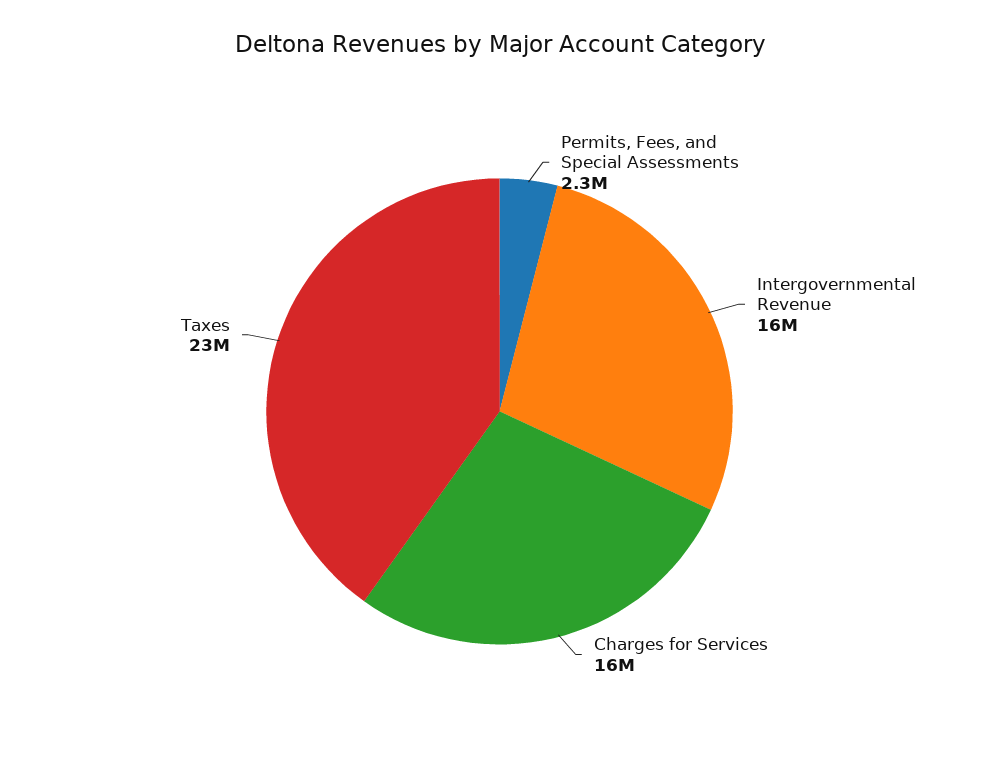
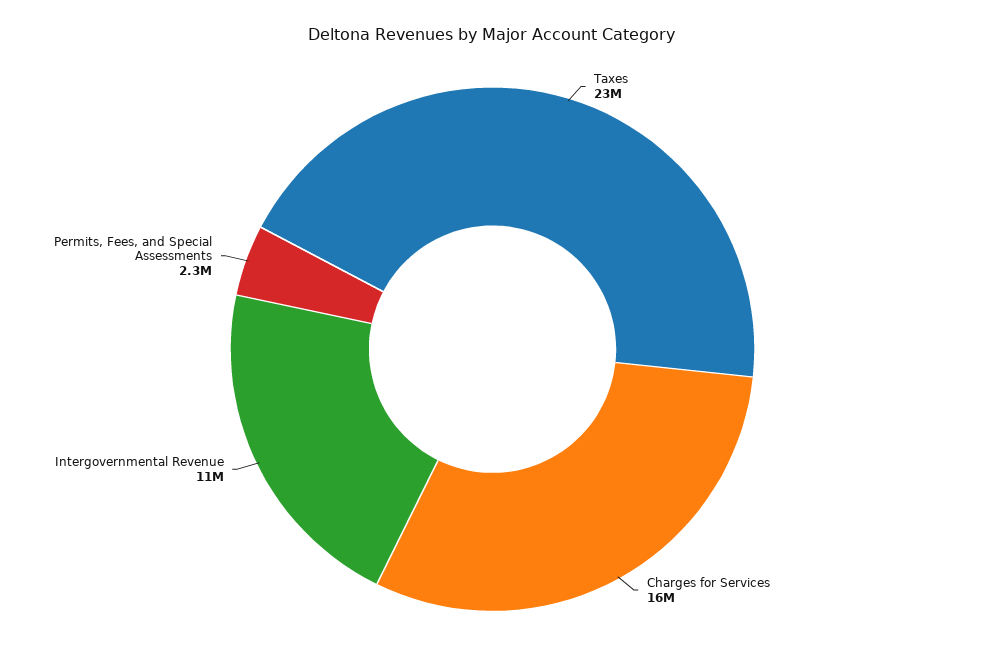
  {
    "Permits, Fees, and Special Assessments": 2300000,
-   "Intergovernmental Revenue": 16000000,
+   "Intergovernmental Revenue": 11000000,
    "Charges for Services": 16000000,
    "Taxes": 23000000
  }

